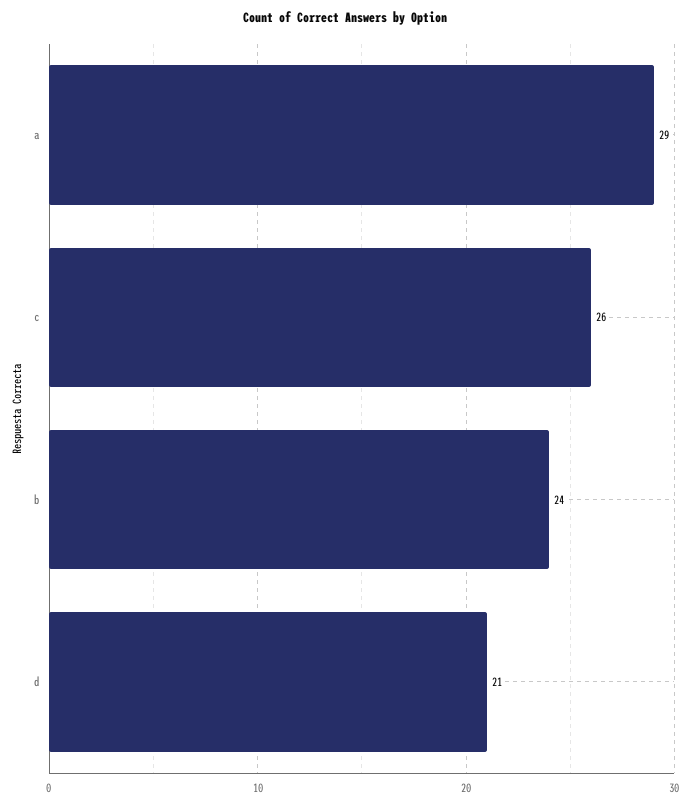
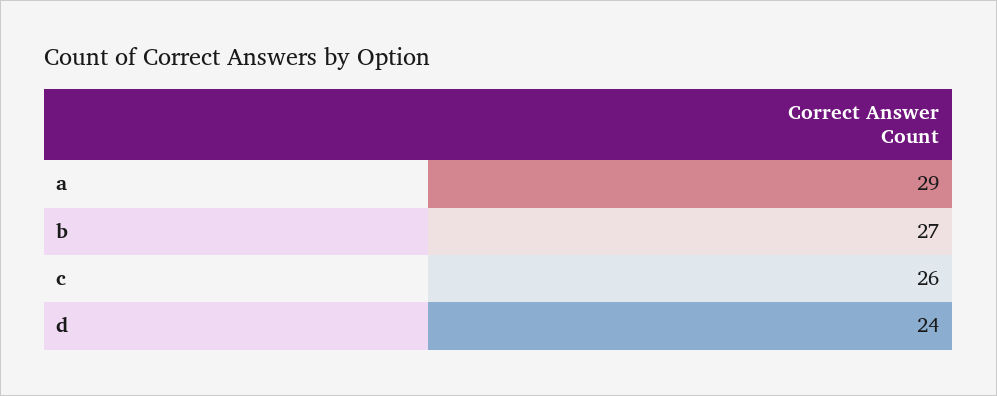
  {
    "a": 29,
    "c": 26,
-   "b": 24,
+   "b": 27,
-   "d": 21
+   "d": 24
  }

